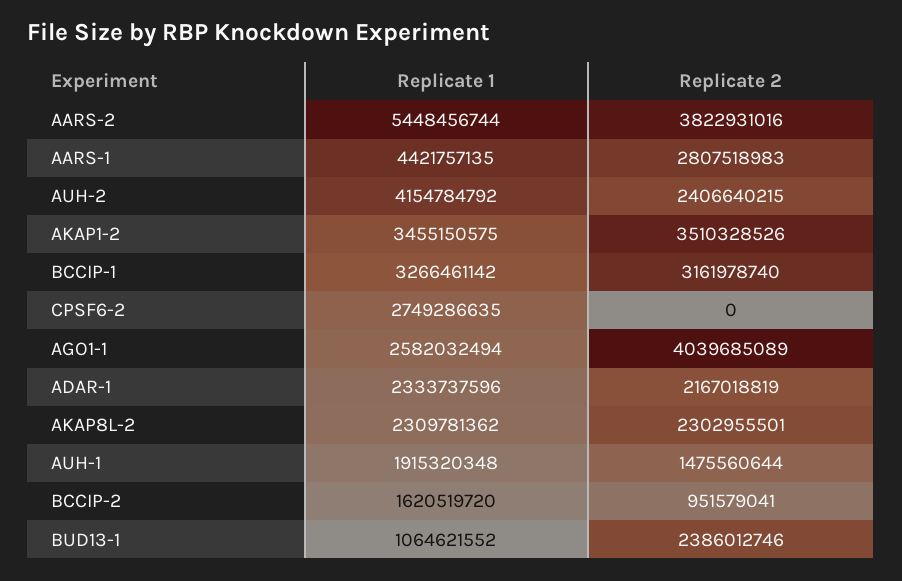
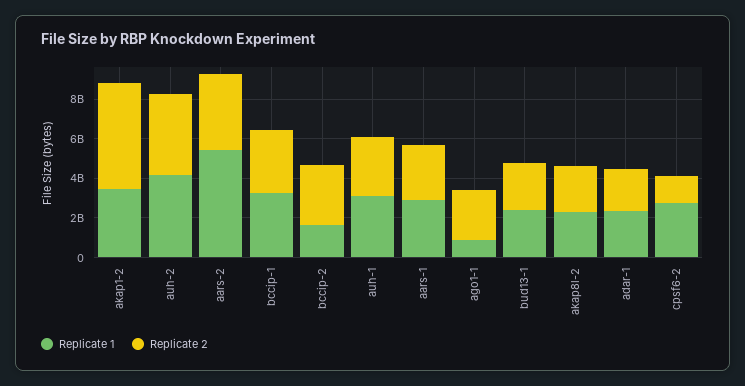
  {
    "Replicate 1": {
      "AARS-2": 5448456744,
-     "AARS-1": 4421757135,
+     "AARS-1": 3000000000,
      "AUH-2": 4154784792,
      "AKAP1-2": 3455150575,
      "BCCIP-1": 3266461142,
      "CPSF6-2": 2749286635,
-     "AGO1-1": 2582032494,
+     "AGO1-1": 1000000000,
      "ADAR-1": 2333737596,
      "AKAP8L-2": 2309781362,
-     "AUH-1": 1915320348,
+     "AUH-1": 3000000000,
      "BCCIP-2": 1620519720,
-     "BUD13-1": 1064621552
+     "BUD13-1": 2500000000
    },
    "Replicate 2": {
      "AARS-2": 3822931016,
      "AARS-1": 2807518983,
-     "AUH-2": 2406640215,
+     "AUH-2": 4000000000,
-     "AKAP1-2": 3510328526,
+     "AKAP1-2": 5500000000,
      "BCCIP-1": 3161978740,
-     "CPSF6-2": 0,
+     "CPSF6-2": 1500000000,
-     "AGO1-1": 4039685089,
+     "AGO1-1": 2500000000,
      "ADAR-1": 2167018819,
      "AKAP8L-2": 2302955501,
-     "AUH-1": 1475560644,
+     "AUH-1": 3000000000,
-     "BCCIP-2": 951579041,
+     "BCCIP-2": 3000000000,
      "BUD13-1": 2386012746
    }
  }

